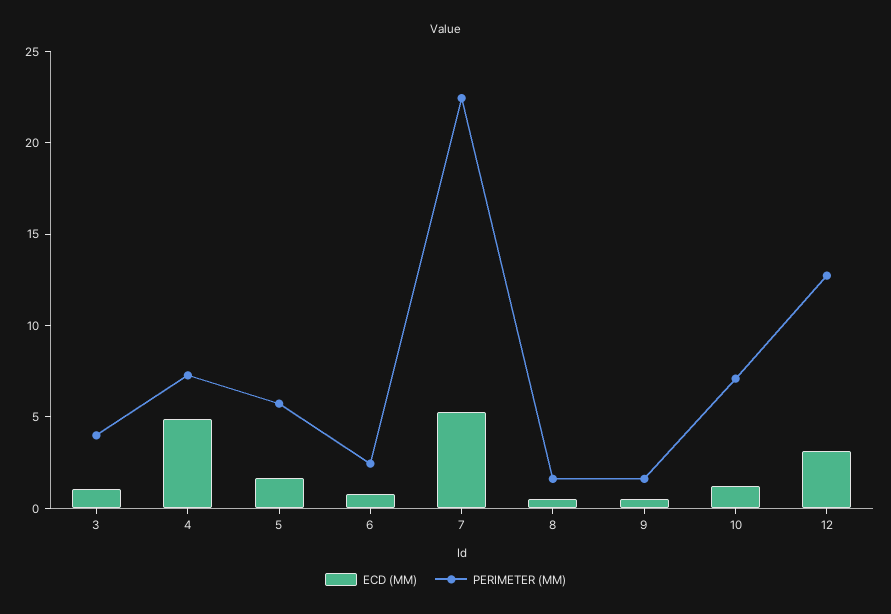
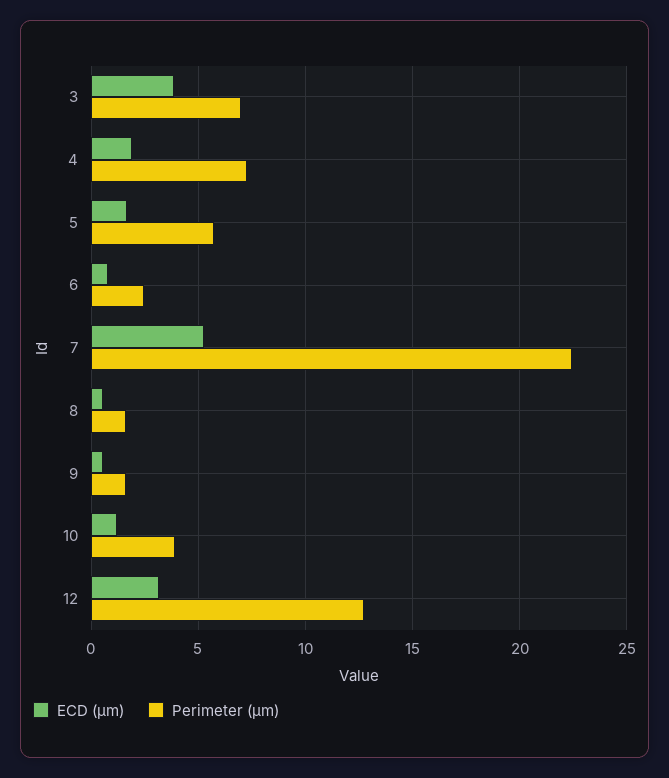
  {
    "ECD (ΜM)": {
-     "3": 1,
+     "3": 4,
-     "4": 5,
+     "4": 2,
      "5": 1.5,
      "6": 1,
      "7": 5.5,
      "8": 0.5,
      "9": 0.5,
      "10": 1,
      "12": 3
    },
    "PERIMETER (ΜM)": {
-     "3": 4,
+     "3": 7,
      "4": 7.5,
      "5": 5.5,
      "6": 2.5,
      "7": 22.5,
      "8": 1.5,
      "9": 1.5,
-     "10": 7,
+     "10": 4,
      "12": 12.5
    }
  }

